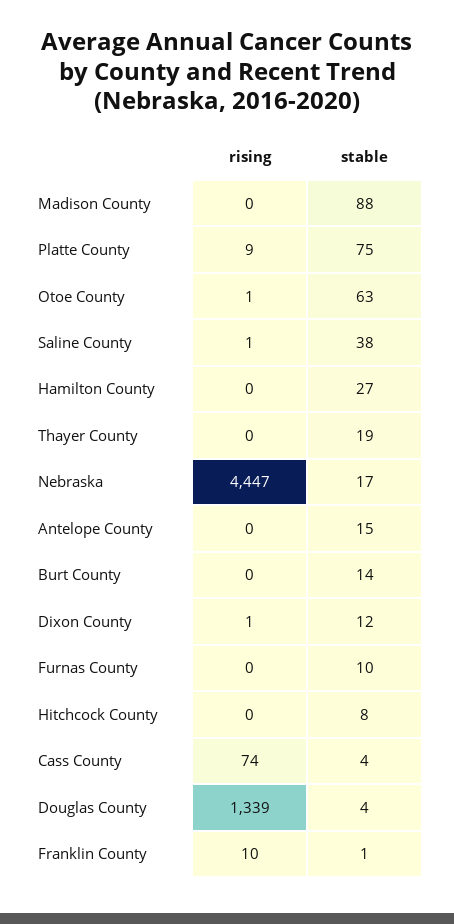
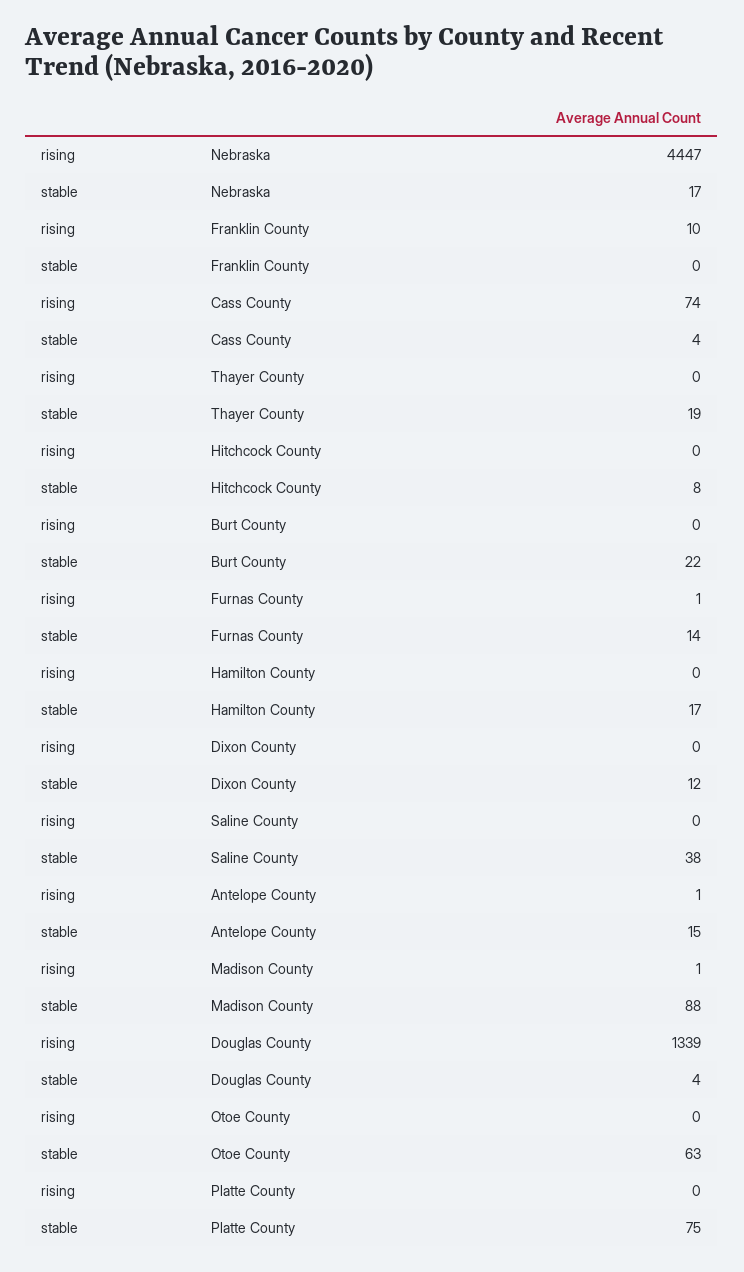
  {
    "rising": {
-     "Madison County": 0,
+     "Madison County": 1,
-     "Platte County": 9,
+     "Platte County": 0,
-     "Otoe County": 1,
+     "Otoe County": 0,
-     "Saline County": 1,
+     "Saline County": 0,
      "Hamilton County": 0,
      "Thayer County": 0,
      "Nebraska": 4447,
-     "Antelope County": 0,
+     "Antelope County": 1,
      "Burt County": 0,
-     "Dixon County": 1,
+     "Dixon County": 0,
-     "Furnas County": 0,
+     "Furnas County": 1,
      "Hitchcock County": 0,
      "Cass County": 74,
      "Douglas County": 1339,
      "Franklin County": 10
    },
    "stable": {
      "Madison County": 88,
      "Platte County": 75,
      "Otoe County": 63,
      "Saline County": 38,
-     "Hamilton County": 27,
+     "Hamilton County": 17,
      "Thayer County": 19,
      "Nebraska": 17,
      "Antelope County": 15,
-     "Burt County": 14,
+     "Burt County": 22,
      "Dixon County": 12,
-     "Furnas County": 10,
+     "Furnas County": 14,
      "Hitchcock County": 8,
      "Cass County": 4,
      "Douglas County": 4,
-     "Franklin County": 1
+     "Franklin County": 0
    }
  }

